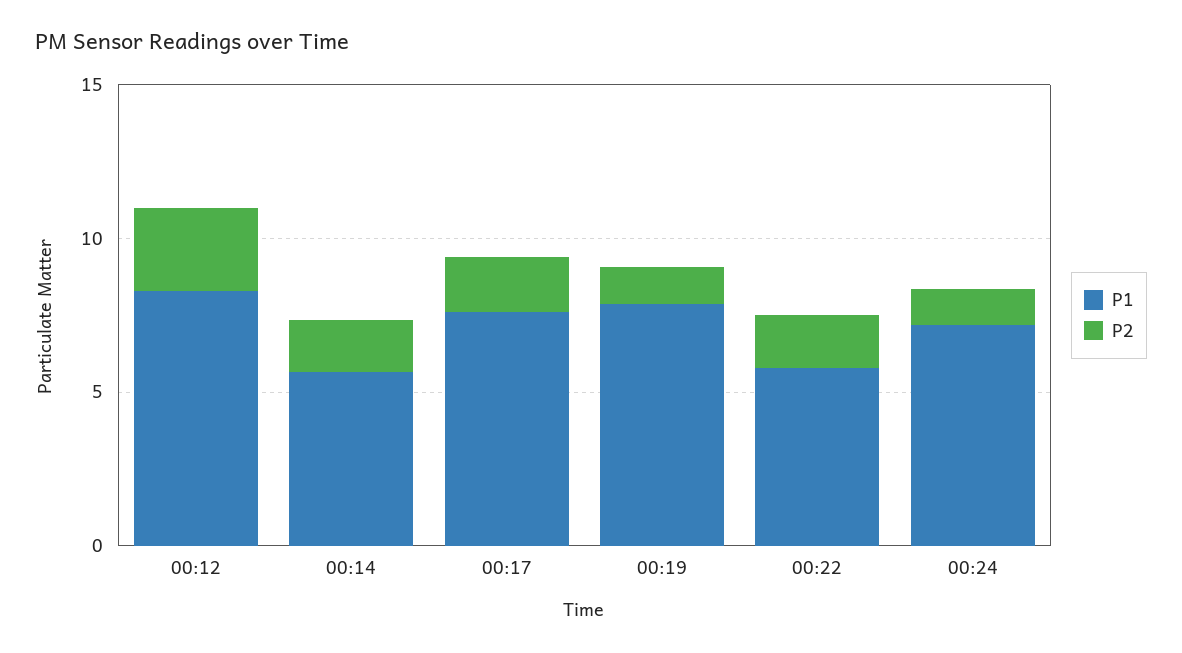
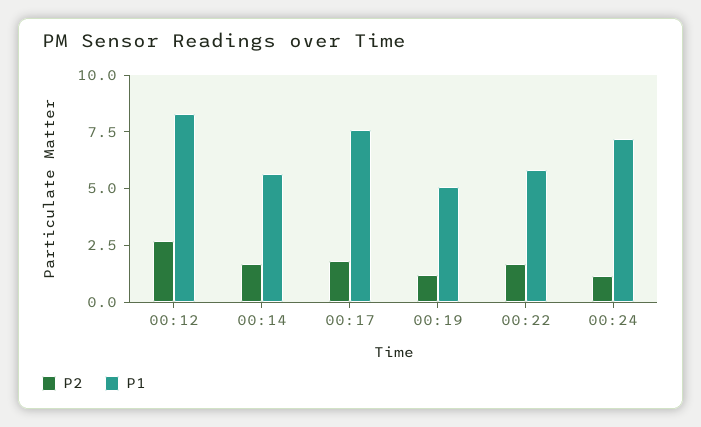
  {
    "P1": {
      "00:12": 8.5,
      "00:14": 5.5,
      "00:17": 7.5,
-     "00:19": 8,
+     "00:19": 5,
      "00:22": 6,
      "00:24": 7
    },
    "P2": {
      "00:12": 2.5,
      "00:14": 1.5,
      "00:17": 2,
      "00:19": 1,
      "00:22": 1.5,
      "00:24": 1
    }
  }

